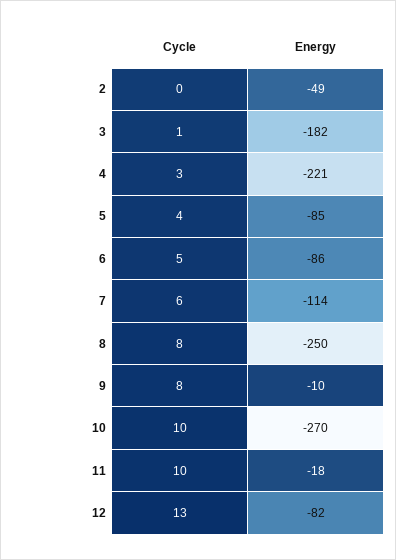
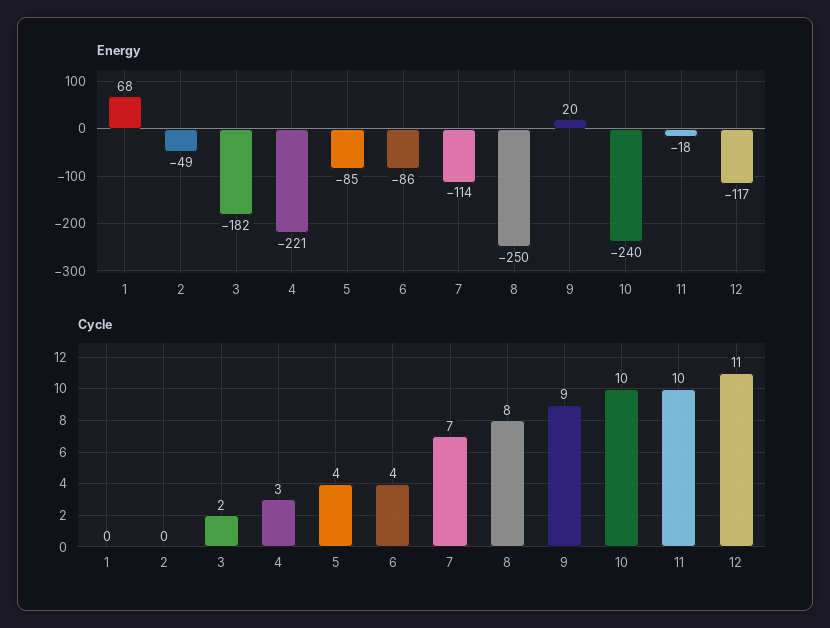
  {
    "Cycle": {
      "2": 0,
-     "3": 1,
+     "3": 2,
      "4": 3,
      "5": 4,
-     "6": 5,
+     "6": 4,
-     "7": 6,
+     "7": 7,
      "8": 8,
-     "9": 8,
+     "9": 9,
      "10": 10,
      "11": 10,
-     "12": 13
+     "12": 11,
+     "1": 0
    },
    "Energy": {
      "2": -49,
      "3": -182,
      "4": -221,
      "5": -85,
      "6": -86,
      "7": -114,
      "8": -250,
-     "9": -10,
+     "9": 20,
-     "10": -270,
+     "10": -240,
      "11": -18,
-     "12": -82
+     "12": -117,
+     "1": 68
    }
  }

